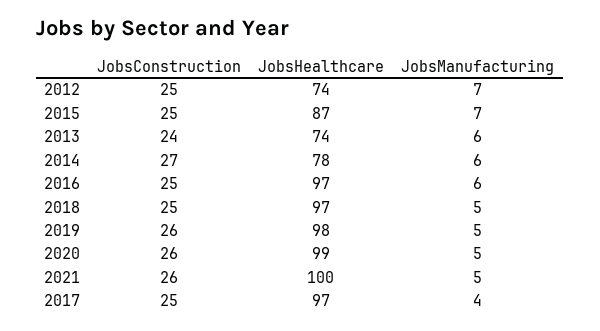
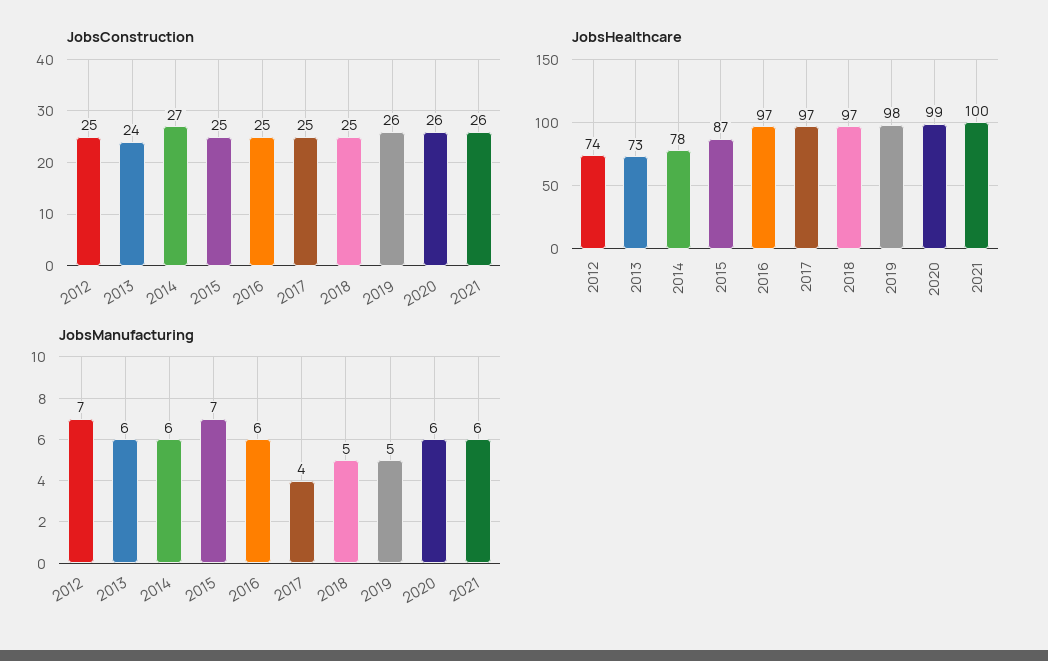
  {
    "JobsConstruction": {
      "2012": 25,
      "2015": 25,
      "2013": 24,
      "2014": 27,
      "2016": 25,
      "2018": 25,
      "2019": 26,
      "2020": 26,
      "2021": 26,
      "2017": 25
    },
    "JobsHealthcare": {
      "2012": 74,
      "2015": 87,
-     "2013": 74,
+     "2013": 73,
      "2014": 78,
      "2016": 97,
      "2018": 97,
      "2019": 98,
      "2020": 99,
      "2021": 100,
      "2017": 97
    },
    "JobsManufacturing": {
      "2012": 7,
      "2015": 7,
      "2013": 6,
      "2014": 6,
      "2016": 6,
      "2018": 5,
      "2019": 5,
-     "2020": 5,
+     "2020": 6,
-     "2021": 5,
+     "2021": 6,
      "2017": 4
    }
  }

